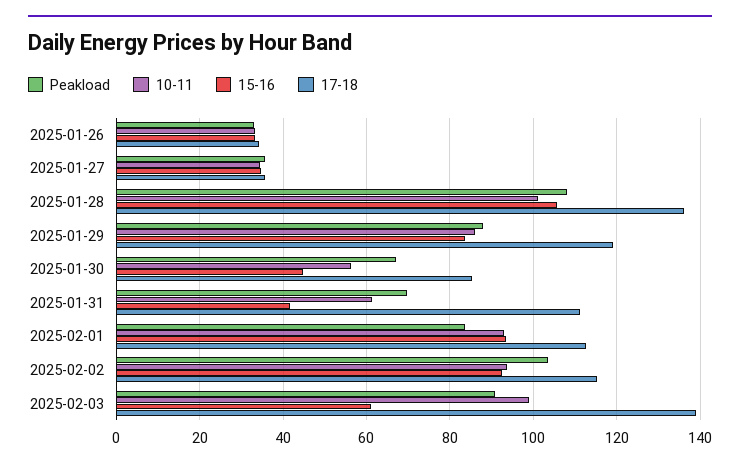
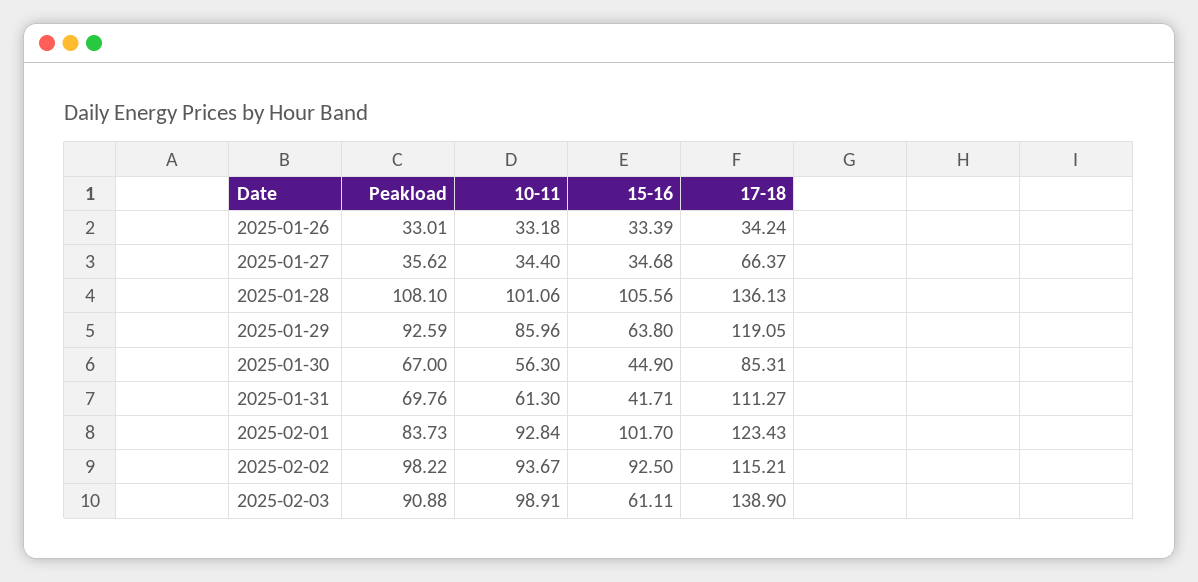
  {
    "Peakload": {
      "2025-01-26": 33.01,
      "2025-01-27": 35.62,
      "2025-01-28": 108.1,
-     "2025-01-29": 88,
+     "2025-01-29": 92.59,
      "2025-01-30": 67,
      "2025-01-31": 69.76,
      "2025-02-01": 83.73,
-     "2025-02-02": 104,
+     "2025-02-02": 98.22,
      "2025-02-03": 90.88
    },
    "10-11": {
      "2025-01-26": 33.18,
      "2025-01-27": 34.4,
      "2025-01-28": 101.06,
      "2025-01-29": 85.96,
      "2025-01-30": 56.3,
      "2025-01-31": 61.3,
      "2025-02-01": 92.84,
      "2025-02-02": 93.67,
      "2025-02-03": 98.91
    },
    "15-16": {
      "2025-01-26": 33.39,
      "2025-01-27": 34.68,
      "2025-01-28": 105.56,
-     "2025-01-29": 84,
+     "2025-01-29": 63.8,
      "2025-01-30": 44.9,
      "2025-01-31": 41.71,
-     "2025-02-01": 94,
+     "2025-02-01": 101.7,
      "2025-02-02": 92.5,
      "2025-02-03": 61.11
    },
    "17-18": {
      "2025-01-26": 34.24,
-     "2025-01-27": 36,
+     "2025-01-27": 66.37,
      "2025-01-28": 136.13,
      "2025-01-29": 119.05,
      "2025-01-30": 85.31,
      "2025-01-31": 111.27,
-     "2025-02-01": 112,
+     "2025-02-01": 123.43,
      "2025-02-02": 115.21,
      "2025-02-03": 138.9
    }
  }

